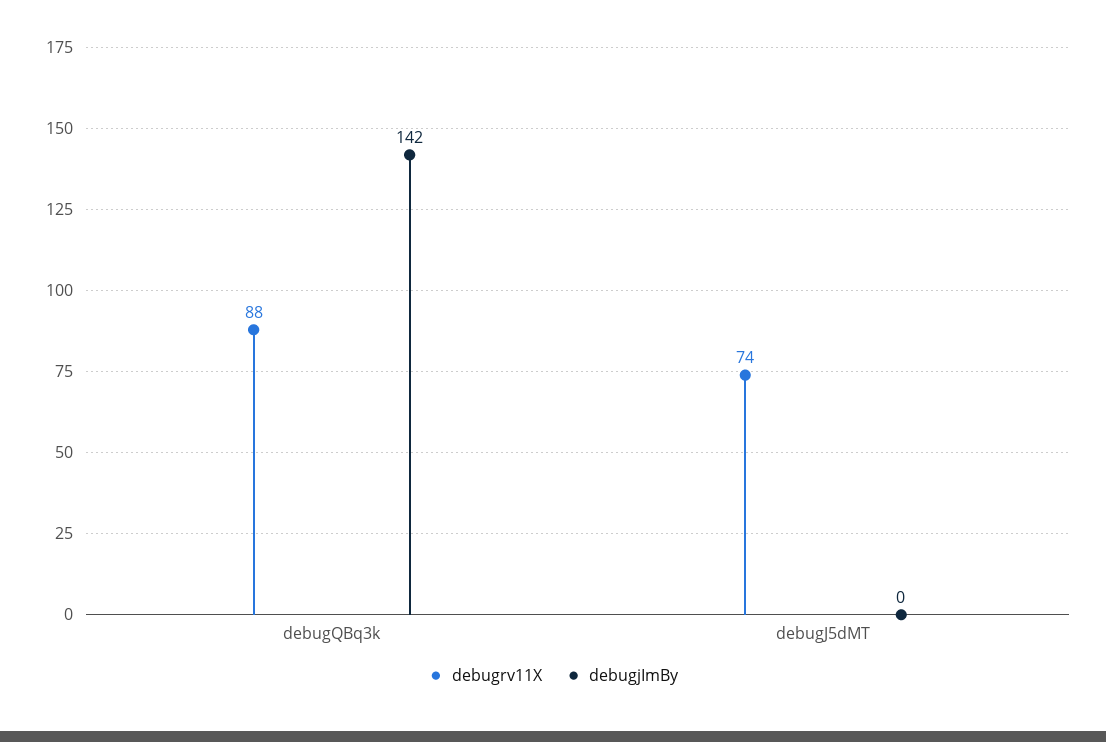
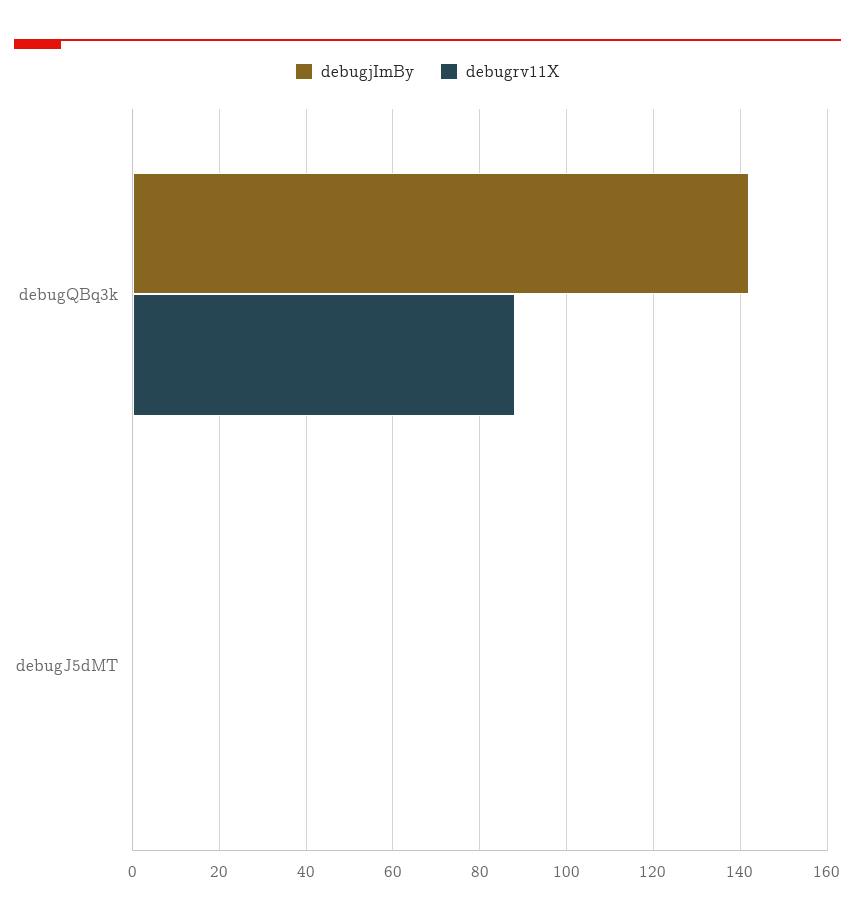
  {
    "debugrv11X": {
      "debugQBq3k": 88,
-     "debugJ5dMT": 74
+     "debugJ5dMT": 0
    },
    "debugjImBy": {
      "debugQBq3k": 142,
      "debugJ5dMT": 0
    }
  }

